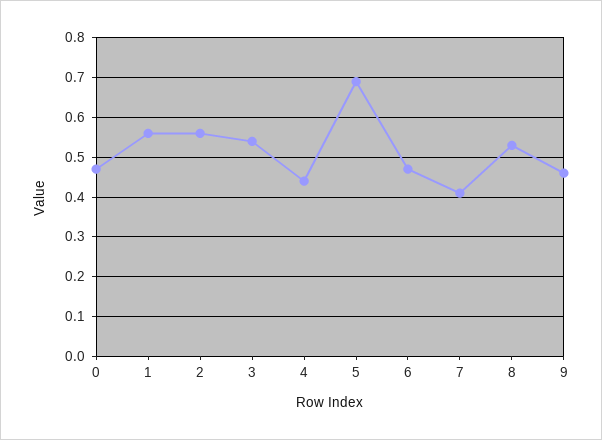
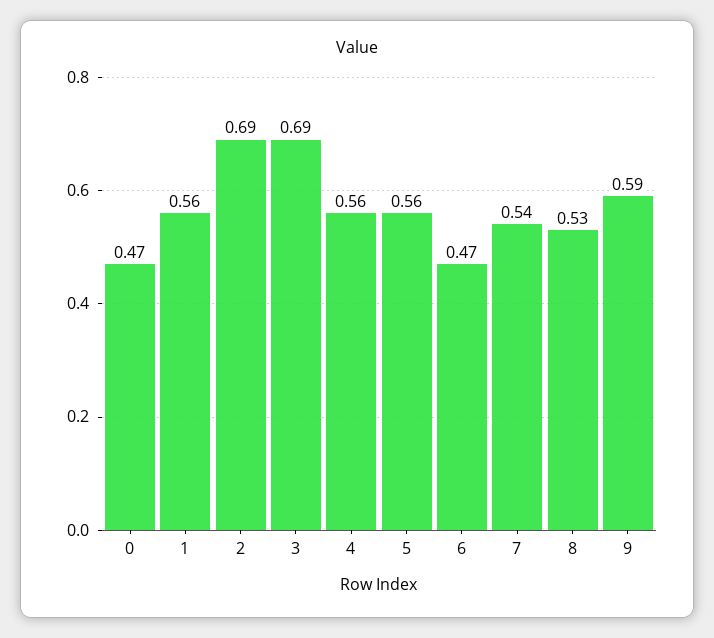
  {
    "0": 0.47,
    "1": 0.56,
-   "2": 0.55,
+   "2": 0.69,
-   "3": 0.55,
+   "3": 0.69,
-   "4": 0.45,
+   "4": 0.56,
-   "5": 0.7,
+   "5": 0.56,
    "6": 0.47,
-   "7": 0.4,
+   "7": 0.54,
    "8": 0.53,
-   "9": 0.45
+   "9": 0.59
  }

